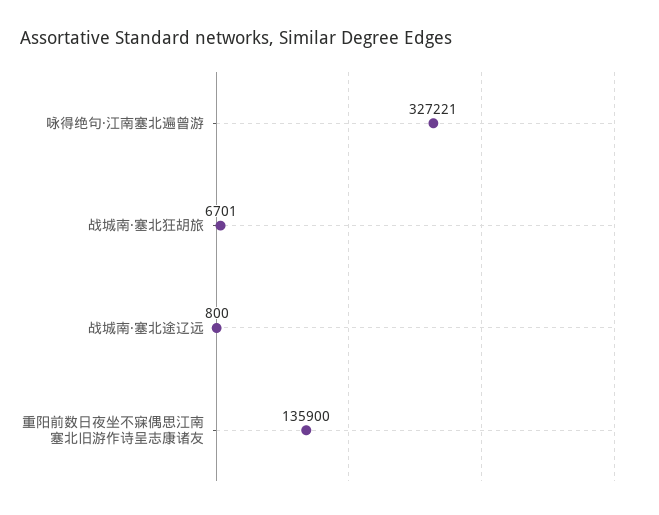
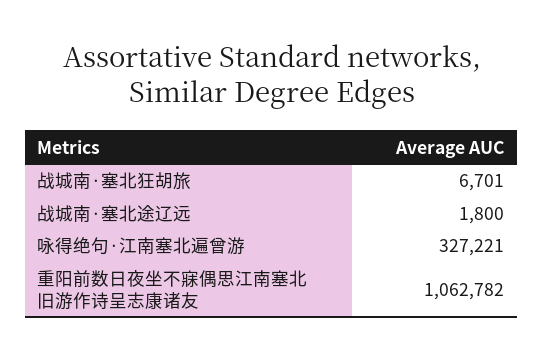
  {
    "咏得绝句·江南塞北遍曾游": 327221,
    "战城南·塞北狂胡旅": 6701,
-   "战城南·塞北途辽远": 800,
+   "战城南·塞北途辽远": 1800,
-   "重阳前数日夜坐不寐偶思江南塞北旧游作诗呈志康诸友": 135900
+   "重阳前数日夜坐不寐偶思江南塞北旧游作诗呈志康诸友": 1062782
  }

